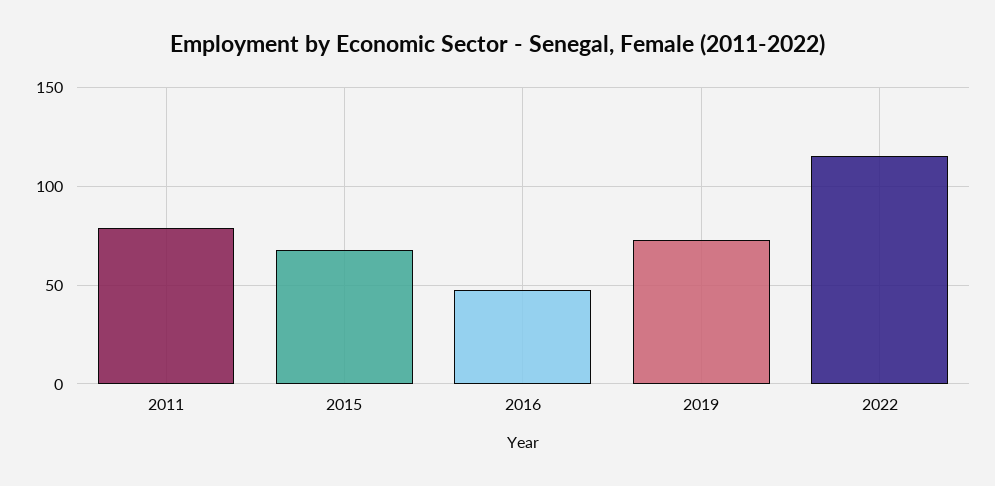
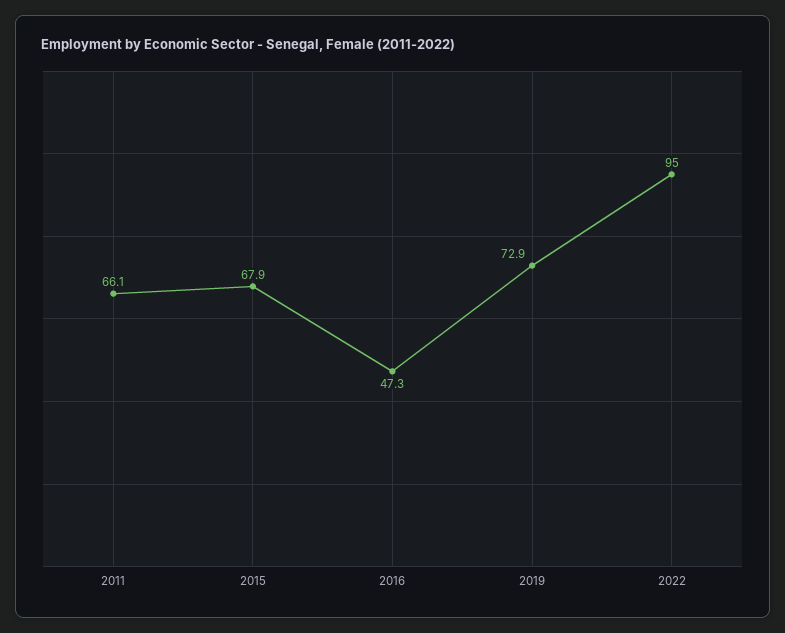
  {
-   "2011": 80,
+   "2011": 66.1,
    "2015": 67.9,
    "2016": 47.3,
    "2019": 72.9,
-   "2022": 115
+   "2022": 95
  }

